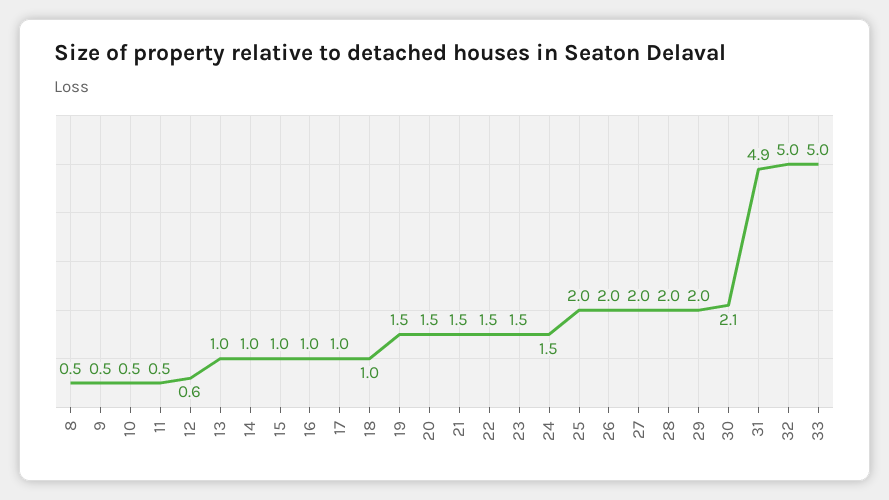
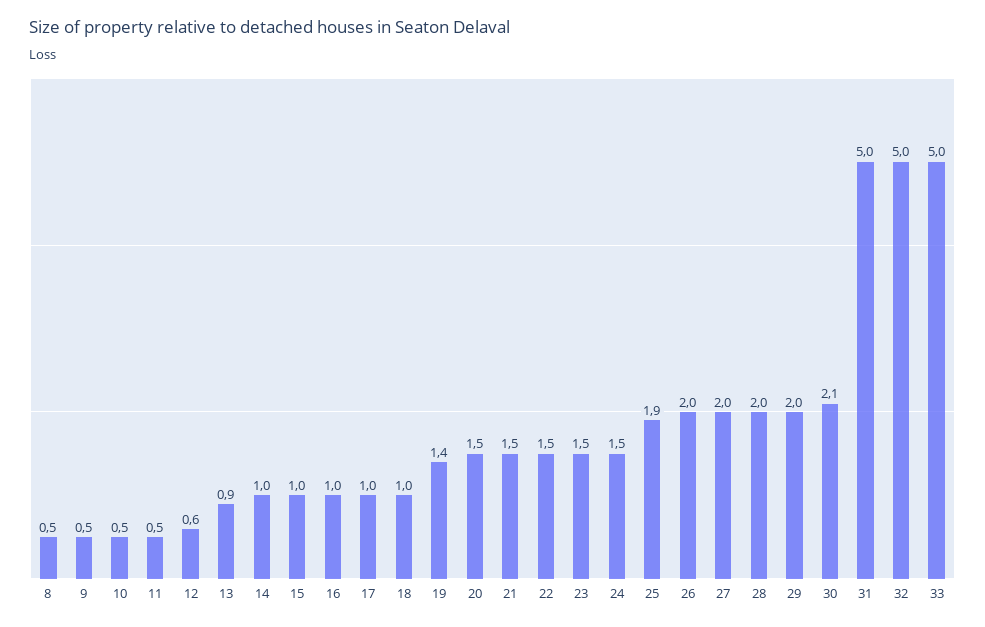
  {
    "8": 0.5,
    "9": 0.5,
    "10": 0.5,
    "11": 0.5,
    "12": 0.6,
-   "13": 1,
+   "13": 0.9,
    "14": 1,
    "15": 1,
    "16": 1,
    "17": 1,
    "18": 1,
-   "19": 1.5,
+   "19": 1.4,
    "20": 1.5,
    "21": 1.5,
    "22": 1.5,
    "23": 1.5,
    "24": 1.5,
-   "25": 2,
+   "25": 1.9,
    "26": 2,
    "27": 2,
    "28": 2,
    "29": 2,
    "30": 2.1,
-   "31": 4.9,
+   "31": 5,
    "32": 5,
    "33": 5
  }

